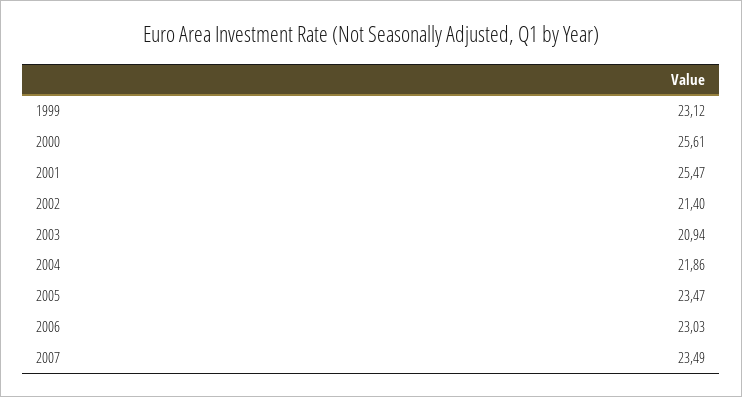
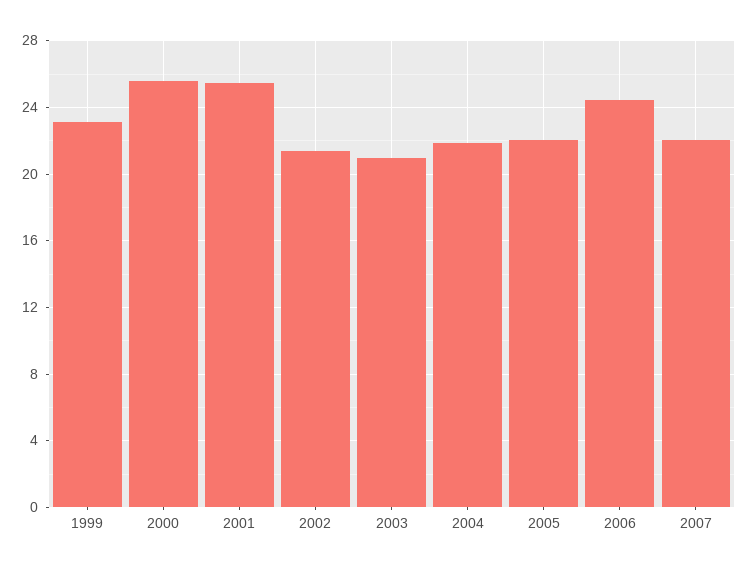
  {
    "1999": 23.12,
    "2000": 25.61,
    "2001": 25.47,
    "2002": 21.4,
    "2003": 20.94,
    "2004": 21.86,
-   "2005": 23.47,
+   "2005": 22,
-   "2006": 23.03,
+   "2006": 24.5,
-   "2007": 23.49
+   "2007": 22
  }

